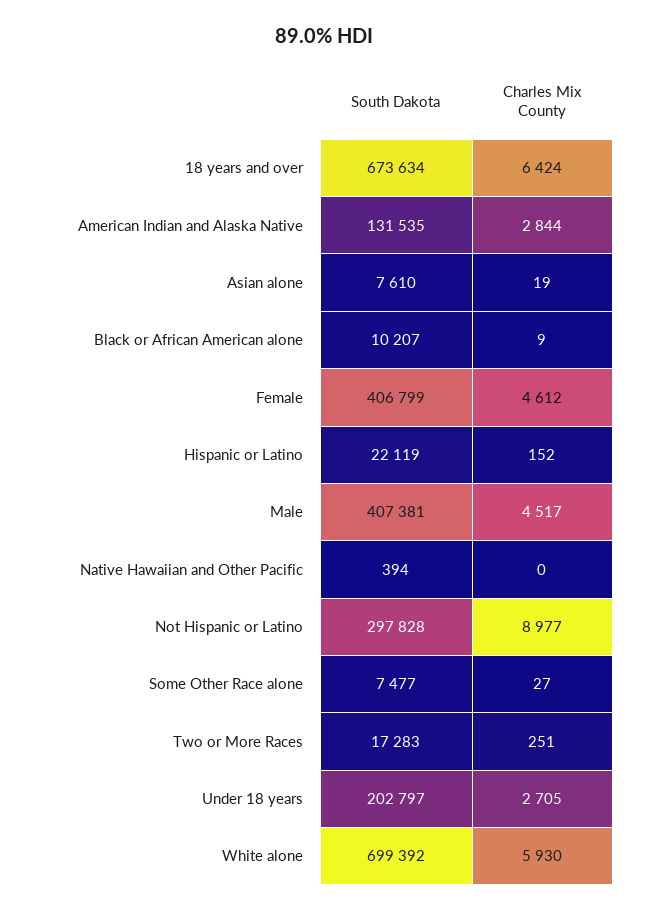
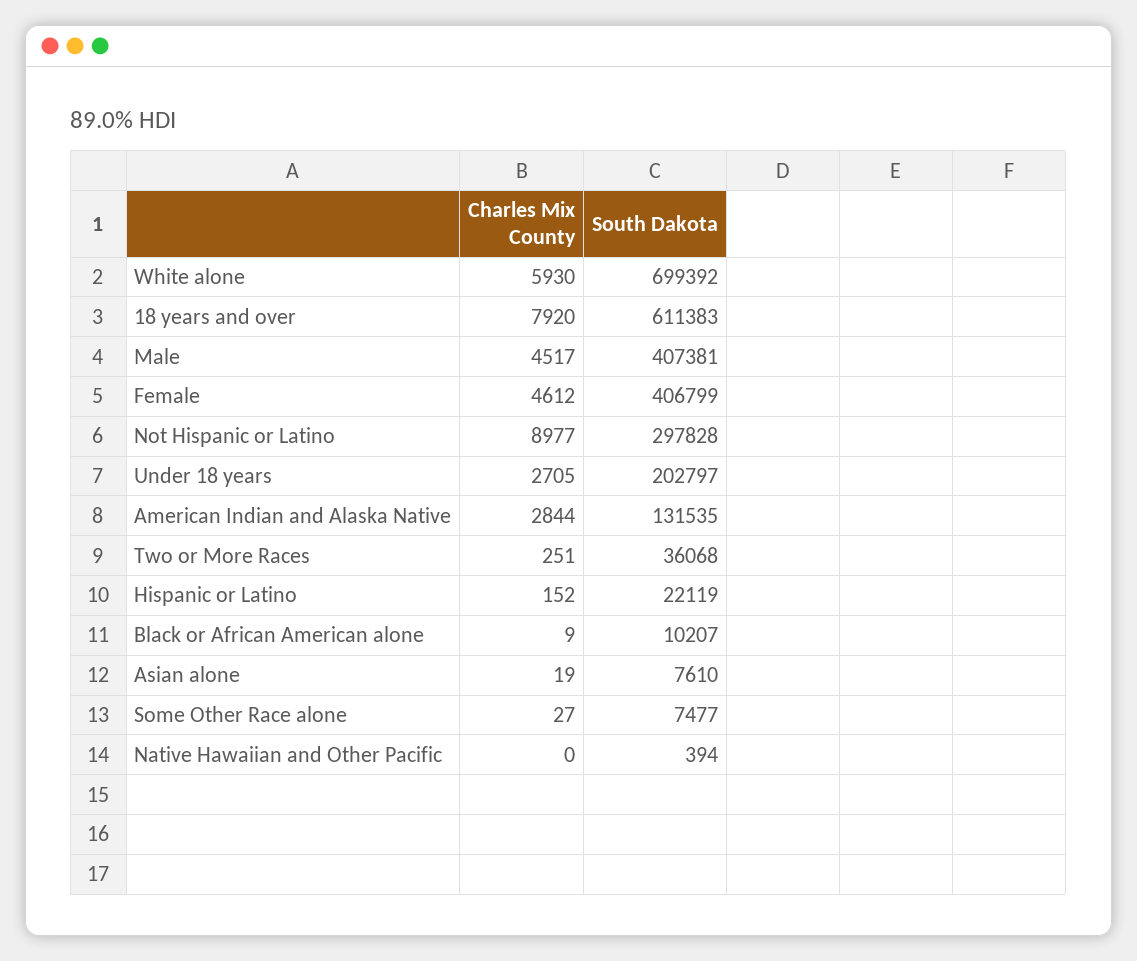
  {
    "South Dakota": {
-     "18 years and over": 673634,
+     "18 years and over": 611383,
      "American Indian and Alaska Native": 131535,
      "Asian alone": 7610,
      "Black or African American alone": 10207,
      "Female": 406799,
      "Hispanic or Latino": 22119,
      "Male": 407381,
      "Native Hawaiian and Other Pacific": 394,
      "Not Hispanic or Latino": 297828,
      "Some Other Race alone": 7477,
-     "Two or More Races": 17283,
+     "Two or More Races": 36068,
      "Under 18 years": 202797,
      "White alone": 699392
    },
    "Charles Mix County": {
-     "18 years and over": 6424,
+     "18 years and over": 7920,
      "American Indian and Alaska Native": 2844,
      "Asian alone": 19,
      "Black or African American alone": 9,
      "Female": 4612,
      "Hispanic or Latino": 152,
      "Male": 4517,
      "Native Hawaiian and Other Pacific": 0,
      "Not Hispanic or Latino": 8977,
      "Some Other Race alone": 27,
      "Two or More Races": 251,
      "Under 18 years": 2705,
      "White alone": 5930
    }
  }

